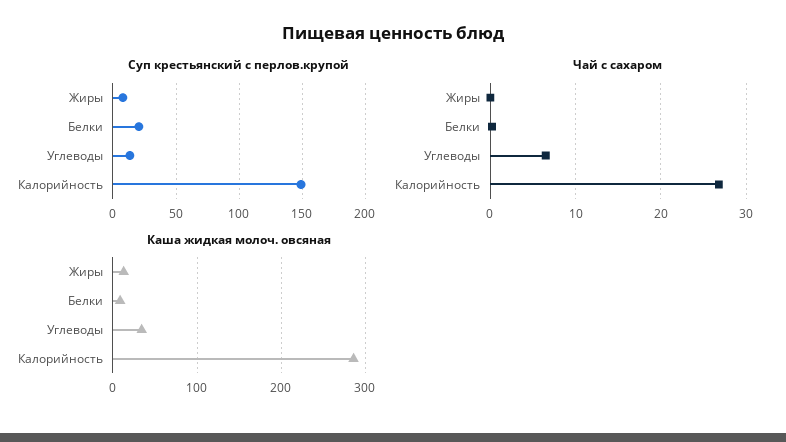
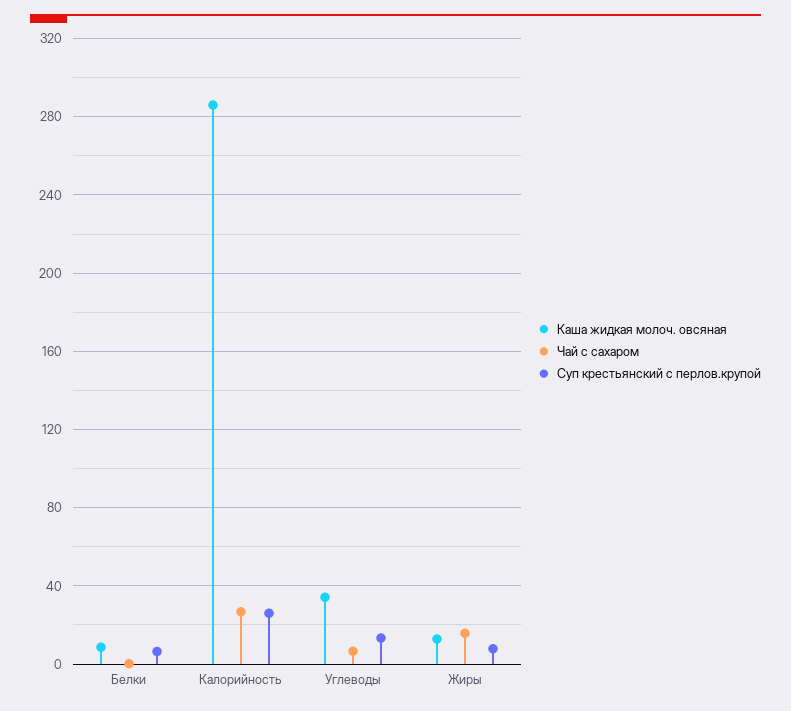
  {
    "Суп крестьянский с перлов.крупой": {
      "Жиры": 10,
-     "Белки": 20,
+     "Белки": 5,
      "Углеводы": 15,
-     "Калорийность": 150
+     "Калорийность": 25
    },
    "Чай с сахаром": {
-     "Жиры": 0,
+     "Жиры": 15,
      "Белки": 0,
      "Углеводы": 7,
      "Калорийность": 27
    },
    "Каша жидкая молоч. овсяная": {
      "Жиры": 15,
      "Белки": 10,
      "Углеводы": 35,
      "Калорийность": 285
    }
  }

